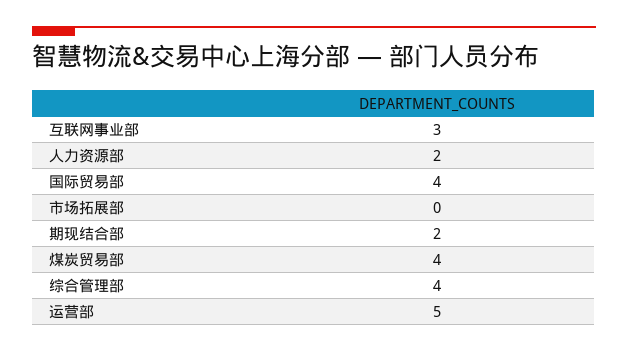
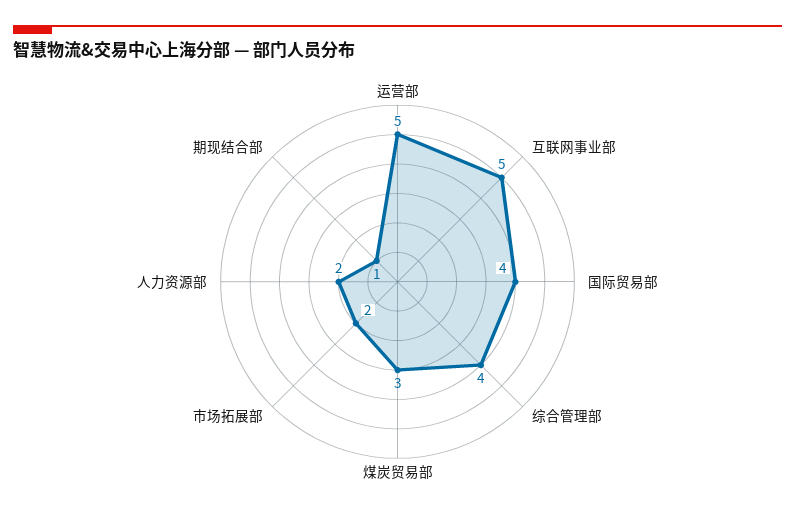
  {
-   "互联网事业部": 3,
+   "互联网事业部": 5,
    "人力资源部": 2,
    "国际贸易部": 4,
-   "市场拓展部": 0,
+   "市场拓展部": 2,
-   "期现结合部": 2,
+   "期现结合部": 1,
-   "煤炭贸易部": 4,
+   "煤炭贸易部": 3,
    "综合管理部": 4,
    "运营部": 5
  }

